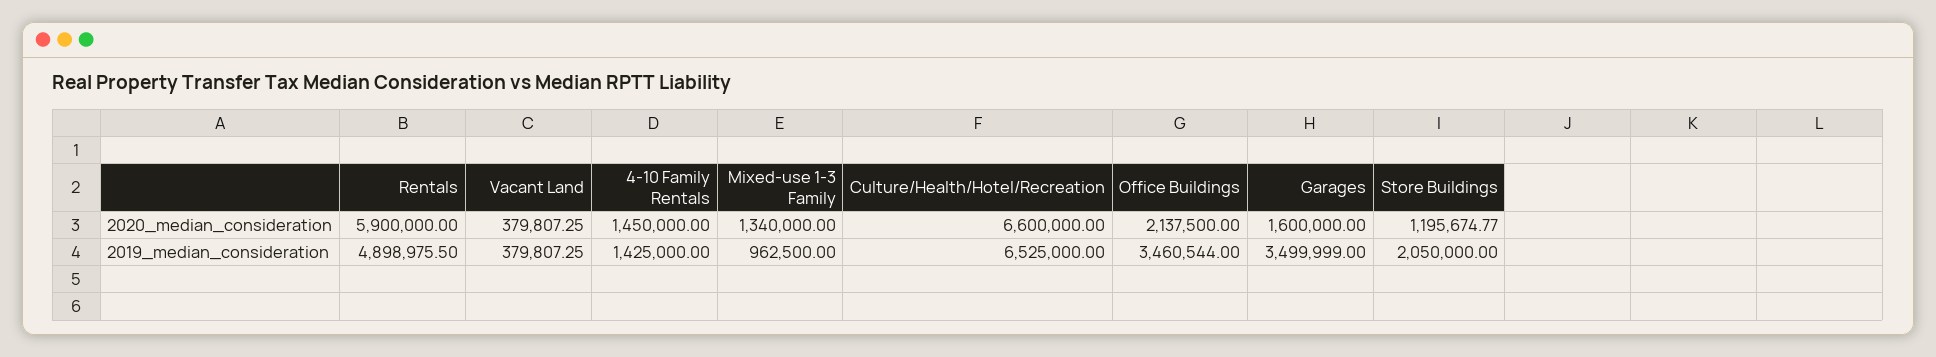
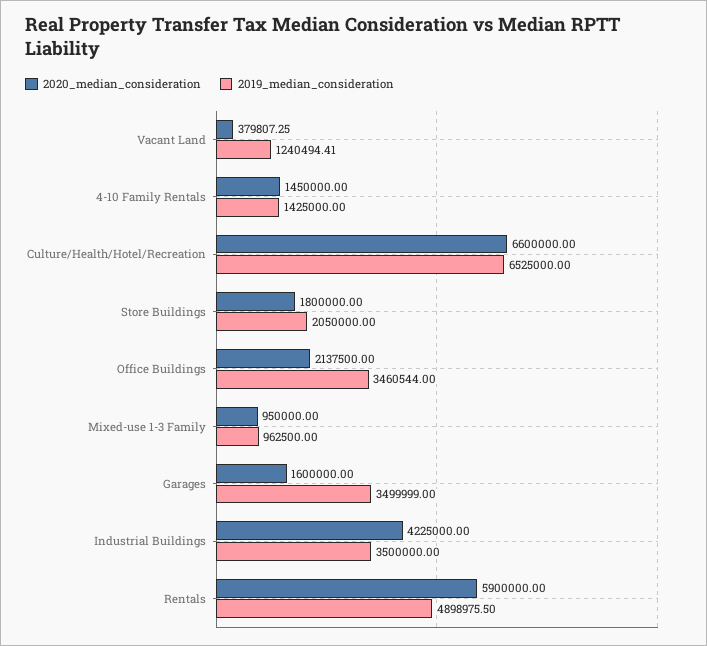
  {
    "2020_median_consideration": {
      "Rentals": 5900000,
      "Vacant Land": 379807.25,
      "4-10 Family Rentals": 1450000,
-     "Mixed-use 1-3 Family": 1340000,
+     "Mixed-use 1-3 Family": 950000,
      "Culture/Health/Hotel/Recreation": 6600000,
      "Office Buildings": 2137500,
      "Garages": 1600000,
-     "Store Buildings": 1195674.77
+     "Store Buildings": 1800000,
+     "Industrial Buildings": 4225000
    },
    "2019_median_consideration": {
      "Rentals": 4898975.5,
-     "Vacant Land": 379807.25,
+     "Vacant Land": 1240494.41,
      "4-10 Family Rentals": 1425000,
      "Mixed-use 1-3 Family": 962500,
      "Culture/Health/Hotel/Recreation": 6525000,
      "Office Buildings": 3460544,
      "Garages": 3499999,
-     "Store Buildings": 2050000
+     "Store Buildings": 2050000,
+     "Industrial Buildings": 3500000
    }
  }

